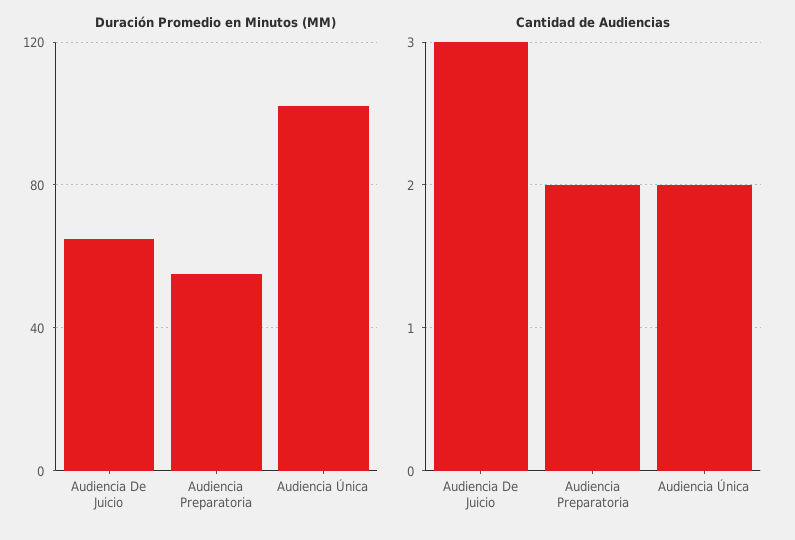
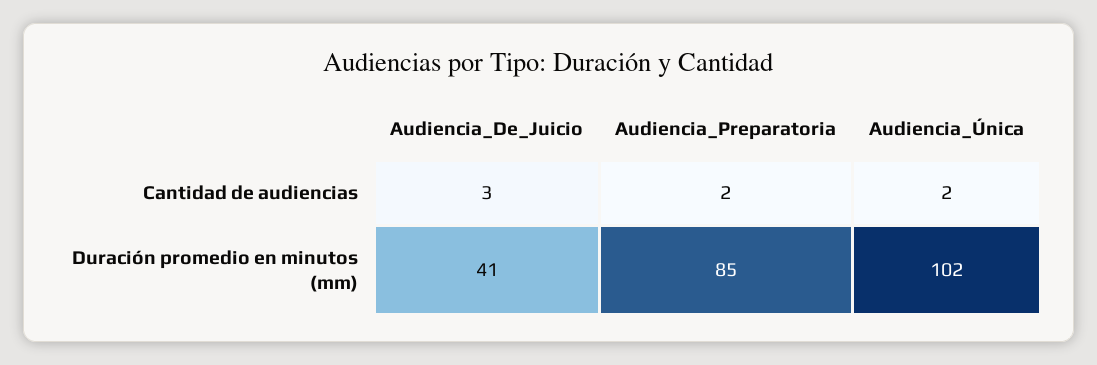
  {
    "Duración Promedio en Minutos (MM)": {
-     "Audiencia De Juicio": 65,
+     "Audiencia De Juicio": 41,
-     "Audiencia Preparatoria": 55,
+     "Audiencia Preparatoria": 85,
      "Audiencia Única": 102
    },
    "Cantidad de Audiencias": {
      "Audiencia De Juicio": 3,
      "Audiencia Preparatoria": 2,
      "Audiencia Única": 2
    }
  }

